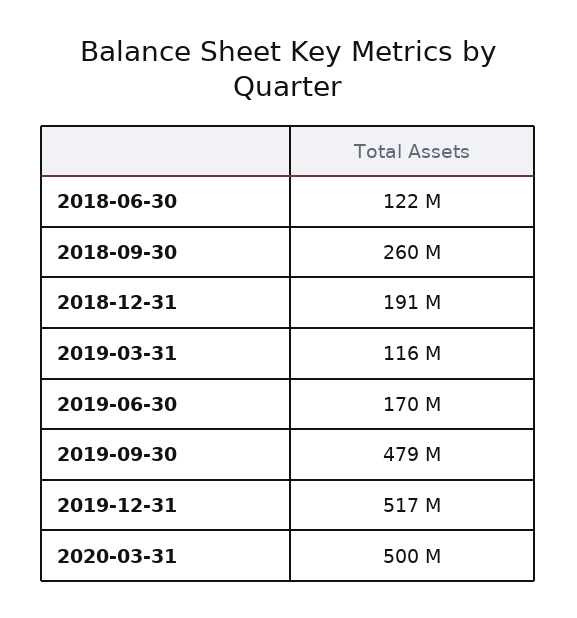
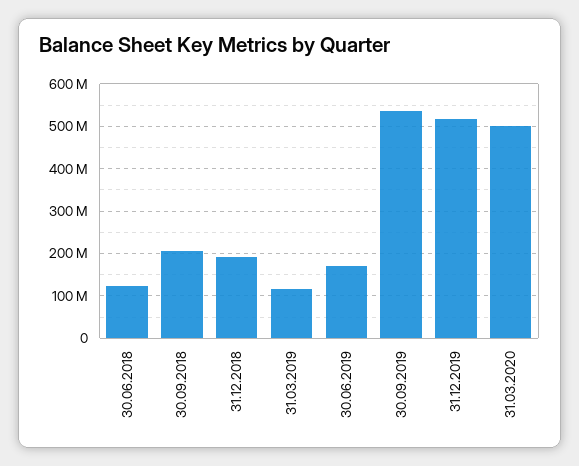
  {
    "2018-06-30": 122000000,
-   "2018-09-30": 260000000,
+   "2018-09-30": 200000000,
    "2018-12-31": 191000000,
    "2019-03-31": 116000000,
    "2019-06-30": 170000000,
-   "2019-09-30": 479000000,
+   "2019-09-30": 540000000,
    "2019-12-31": 517000000,
    "2020-03-31": 500000000
  }

